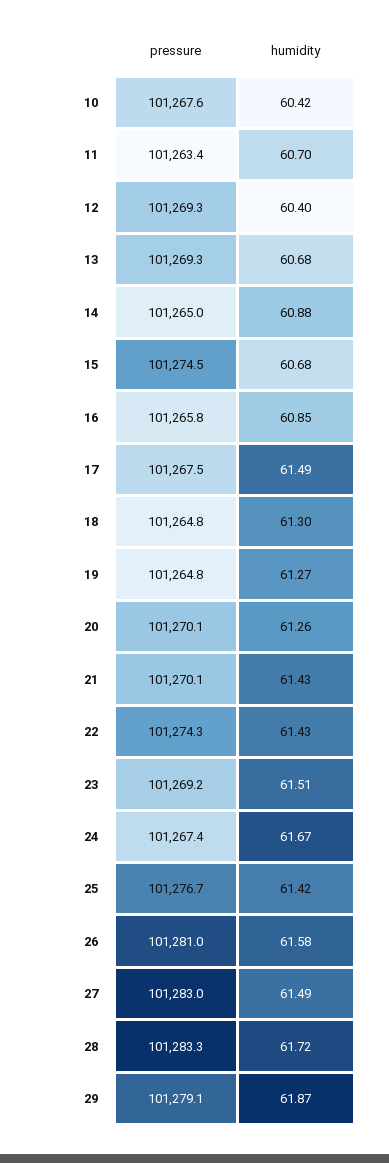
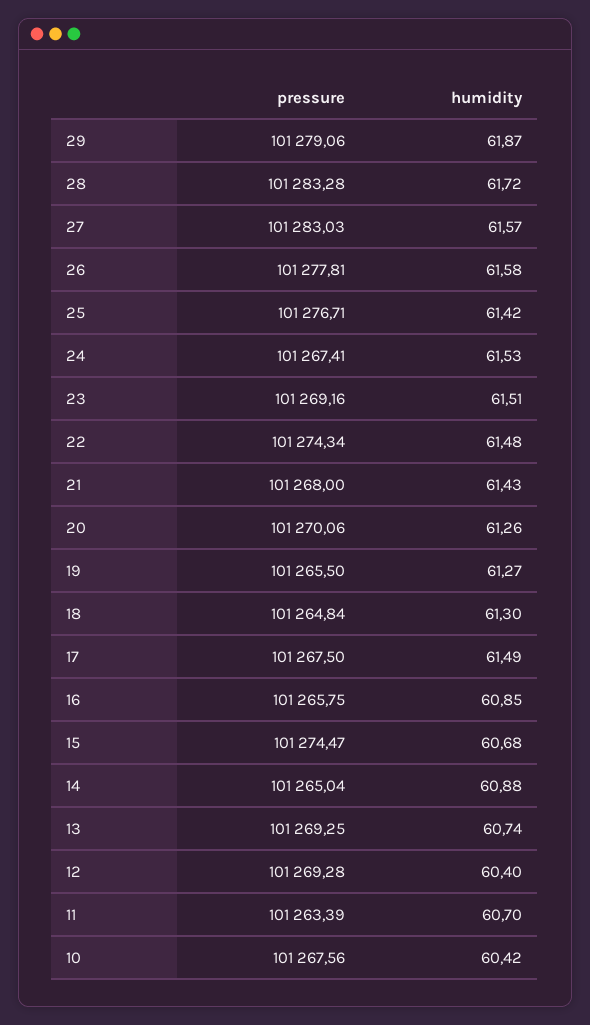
  {
    "pressure": {
      "10": 101267.56,
      "11": 101263.39,
      "12": 101269.28,
      "13": 101269.25,
      "14": 101265.04,
      "15": 101274.47,
      "16": 101265.75,
      "17": 101267.5,
      "18": 101264.84,
-     "19": 101264.8,
+     "19": 101265.5,
      "20": 101270.06,
-     "21": 101270.1,
+     "21": 101268,
      "22": 101274.34,
      "23": 101269.16,
      "24": 101267.41,
      "25": 101276.71,
-     "26": 101281,
+     "26": 101277.81,
      "27": 101283.03,
      "28": 101283.28,
      "29": 101279.06
    },
    "humidity": {
      "10": 60.42,
      "11": 60.7,
      "12": 60.4,
-     "13": 60.68,
+     "13": 60.74,
      "14": 60.88,
      "15": 60.68,
      "16": 60.85,
      "17": 61.49,
      "18": 61.3,
      "19": 61.27,
      "20": 61.26,
      "21": 61.43,
-     "22": 61.43,
+     "22": 61.48,
      "23": 61.51,
-     "24": 61.67,
+     "24": 61.53,
      "25": 61.42,
      "26": 61.58,
-     "27": 61.49,
+     "27": 61.57,
      "28": 61.72,
      "29": 61.87
    }
  }

